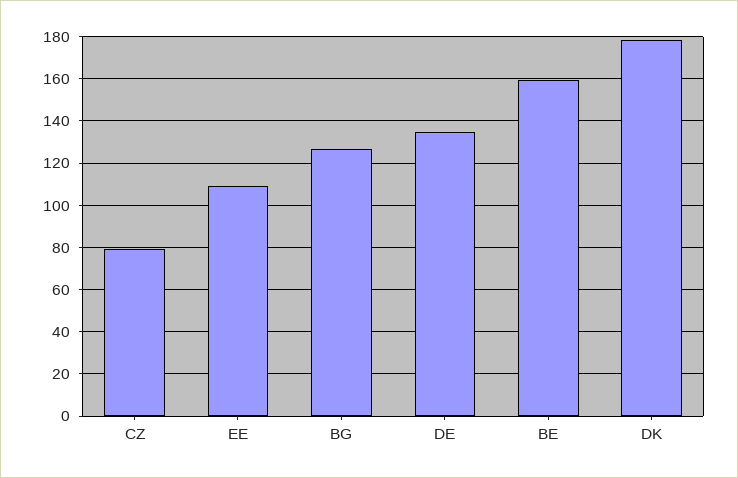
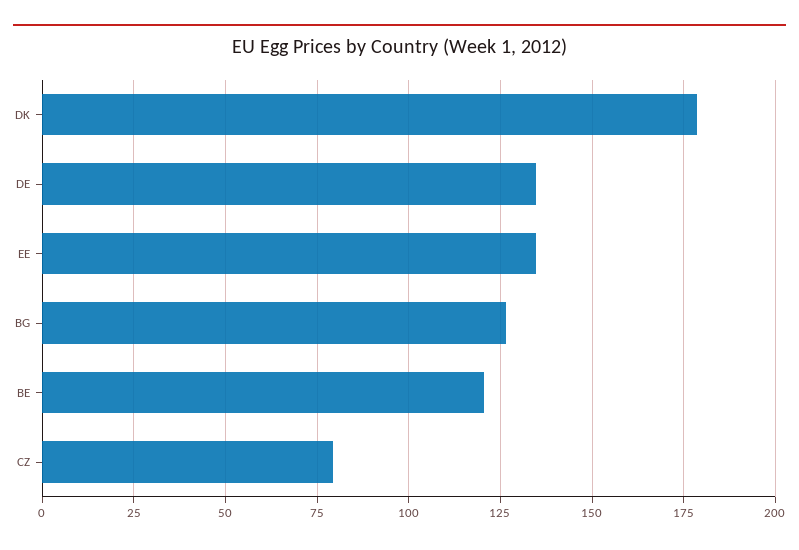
  {
    "CZ": 80,
-   "EE": 110,
+   "EE": 135,
    "BG": 127.5,
    "DE": 135,
-   "BE": 160,
+   "BE": 120,
    "DK": 177.5
  }

